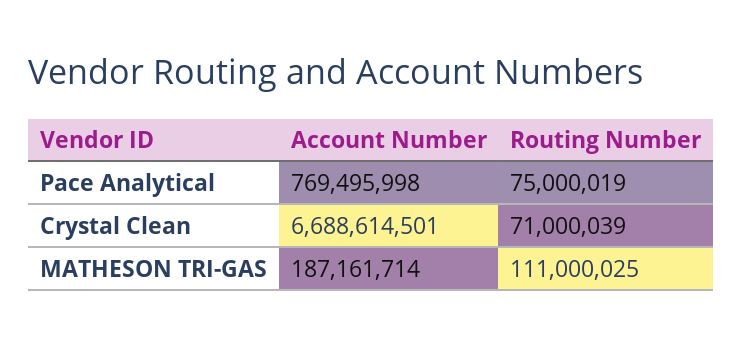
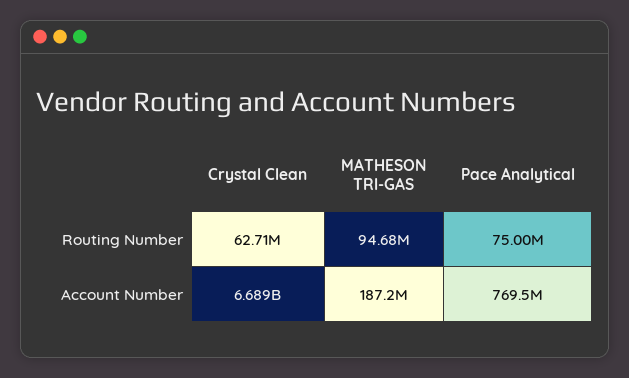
  {
    "Account Number": {
      "Pace Analytical": 769495998,
      "Crystal Clean": 6688614501,
      "MATHESON TRI-GAS": 187161714
    },
    "Routing Number": {
      "Pace Analytical": 75000019,
-     "Crystal Clean": 71000039,
+     "Crystal Clean": 62710000,
-     "MATHESON TRI-GAS": 111000025
+     "MATHESON TRI-GAS": 94680000
    }
  }

